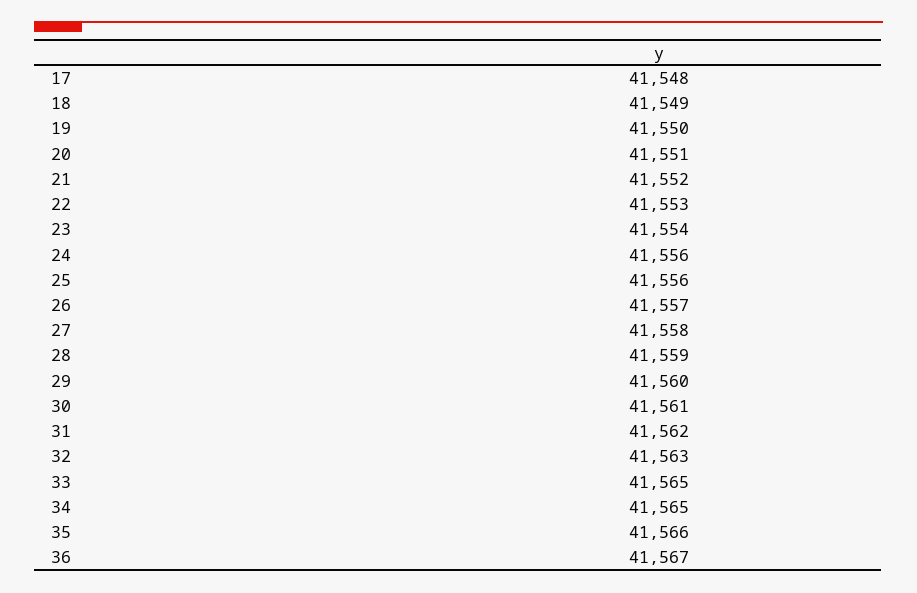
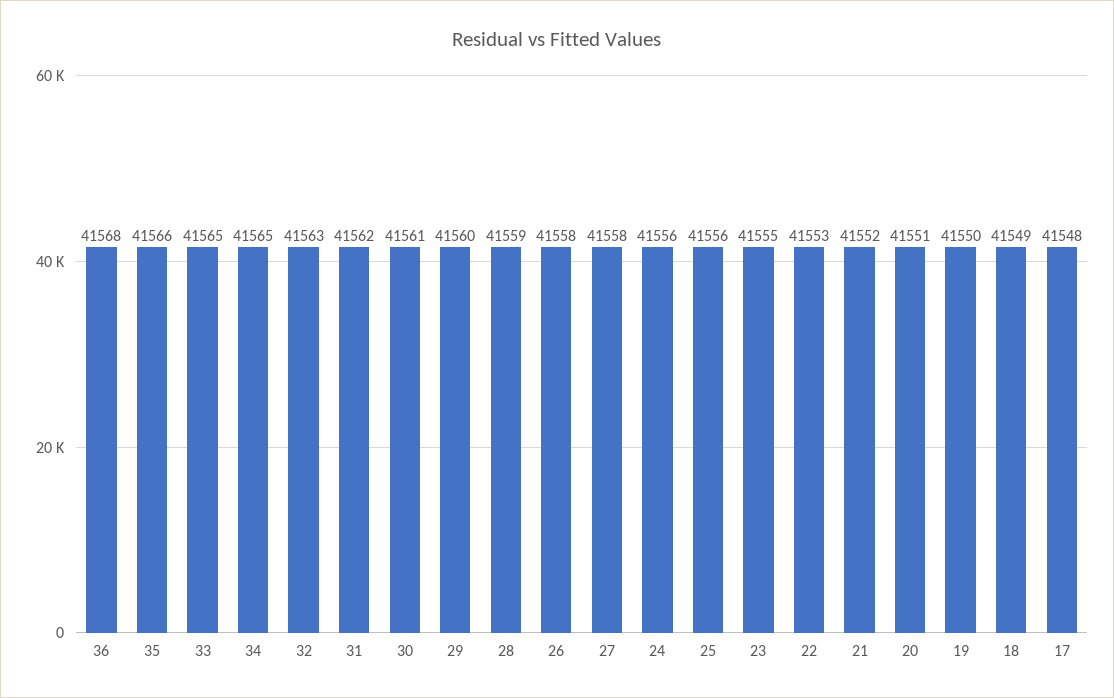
  {
    "17": 41548,
    "18": 41549,
    "19": 41550,
    "20": 41551,
    "21": 41552,
    "22": 41553,
-   "23": 41554,
+   "23": 41555,
    "24": 41556,
    "25": 41556,
-   "26": 41557,
+   "26": 41558,
    "27": 41558,
    "28": 41559,
    "29": 41560,
    "30": 41561,
    "31": 41562,
    "32": 41563,
    "33": 41565,
    "34": 41565,
    "35": 41566,
-   "36": 41567
+   "36": 41568
  }

